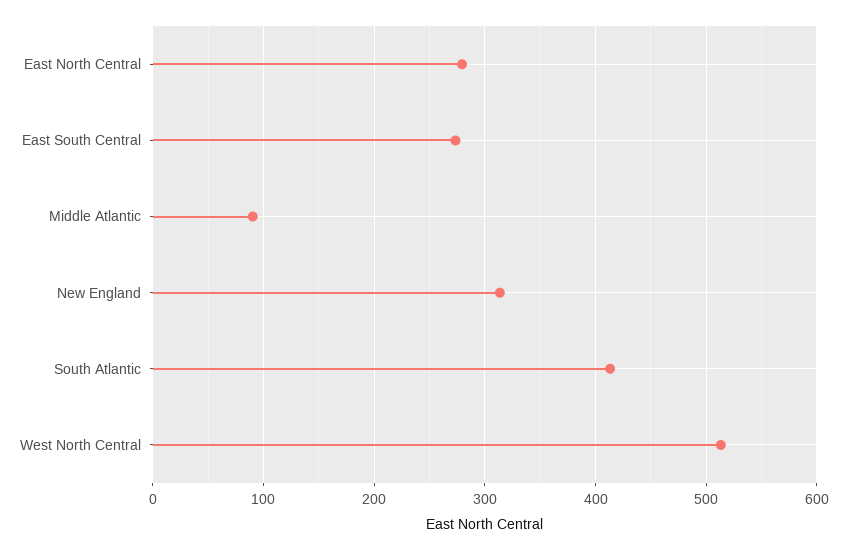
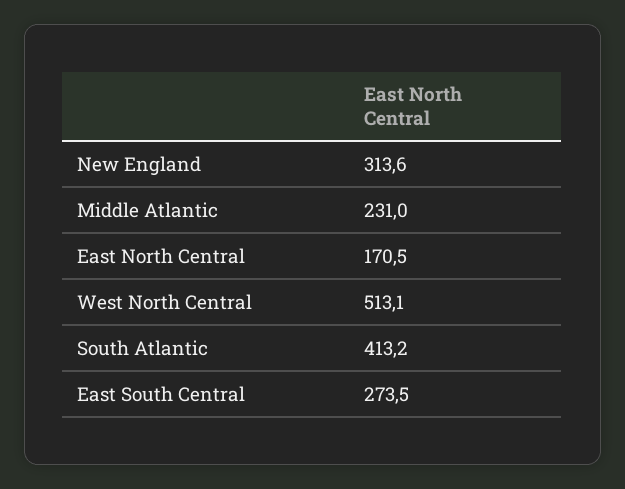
  {
-   "East North Central": 280,
+   "East North Central": 170.5,
    "East South Central": 273.5,
-   "Middle Atlantic": 90,
+   "Middle Atlantic": 231,
    "New England": 313.6,
    "South Atlantic": 413.2,
    "West North Central": 513.1
  }

